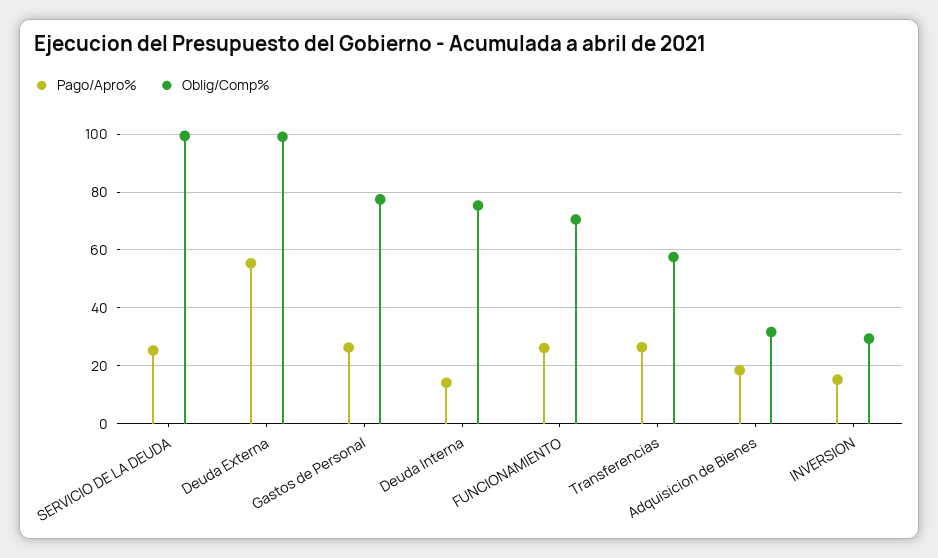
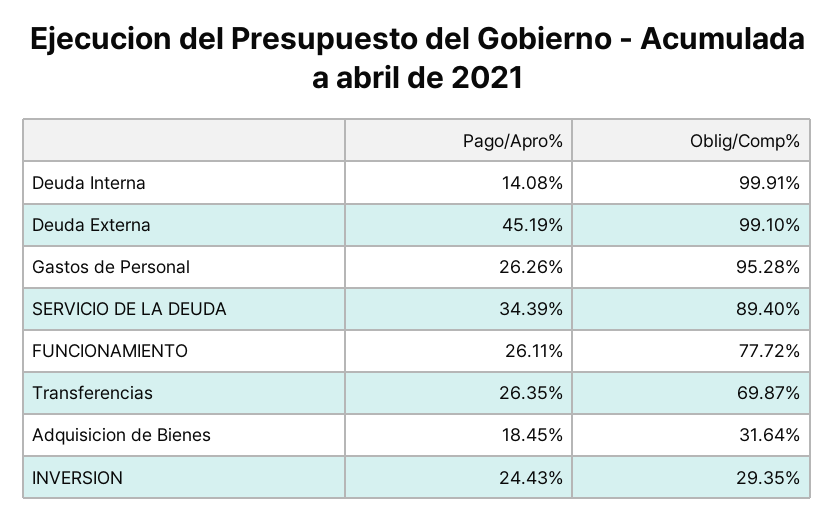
  {
    "Pago/Apro%": {
-     "SERVICIO DE LA DEUDA": 25,
+     "SERVICIO DE LA DEUDA": 34.39,
-     "Deuda Externa": 55,
+     "Deuda Externa": 45.19,
      "Gastos de Personal": 26.26,
      "Deuda Interna": 14.08,
      "FUNCIONAMIENTO": 26.11,
      "Transferencias": 26.35,
      "Adquisicion de Bienes": 18.45,
-     "INVERSION": 15
+     "INVERSION": 24.43
    },
    "Oblig/Comp%": {
-     "SERVICIO DE LA DEUDA": 100,
+     "SERVICIO DE LA DEUDA": 89.4,
      "Deuda Externa": 99.1,
-     "Gastos de Personal": 77.5,
+     "Gastos de Personal": 95.28,
-     "Deuda Interna": 75,
+     "Deuda Interna": 99.91,
-     "FUNCIONAMIENTO": 70,
+     "FUNCIONAMIENTO": 77.72,
-     "Transferencias": 57.5,
+     "Transferencias": 69.87,
      "Adquisicion de Bienes": 31.64,
      "INVERSION": 29.35
    }
  }

